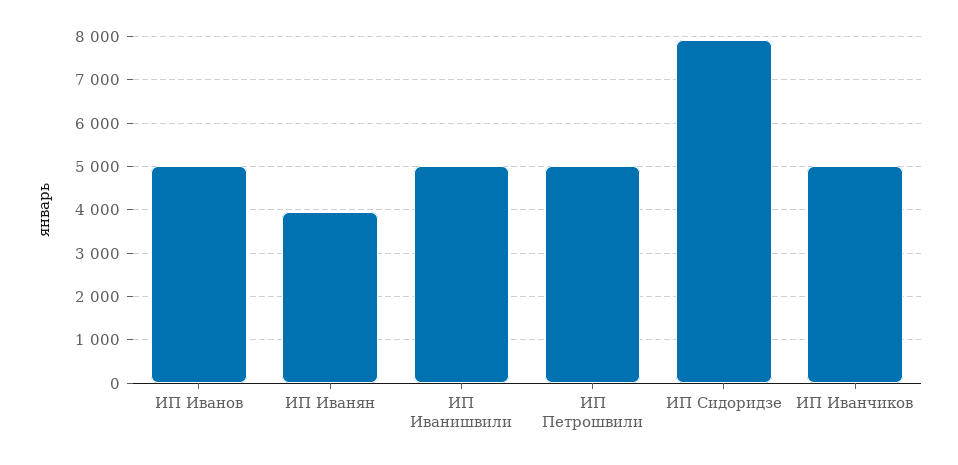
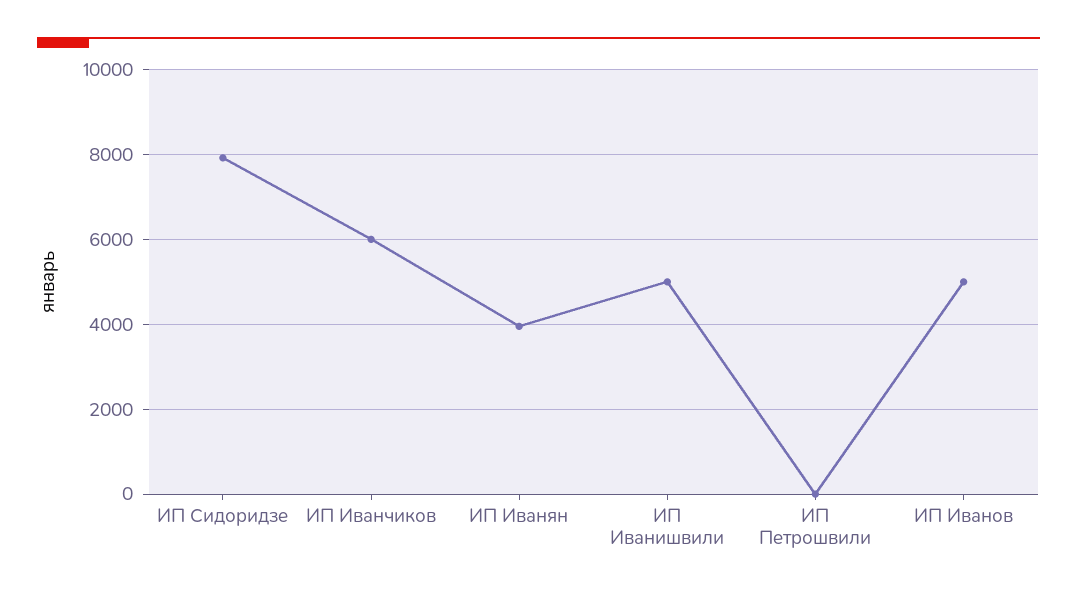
  {
    "ИП Иванов": 5000,
    "ИП Иванян": 4000,
    "ИП Иванишвили": 5000,
-   "ИП Петрошвили": 5000,
+   "ИП Петрошвили": 0,
    "ИП Сидоридзе": 8000,
-   "ИП Иванчиков": 5000
+   "ИП Иванчиков": 6000
  }

